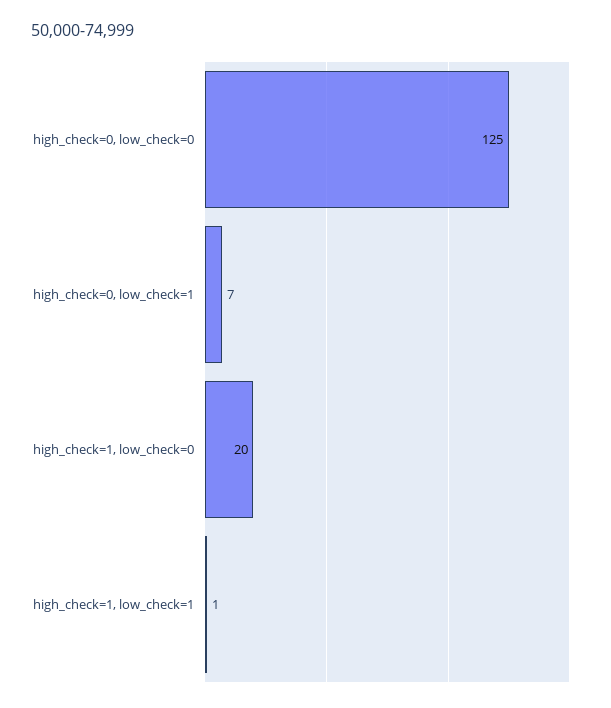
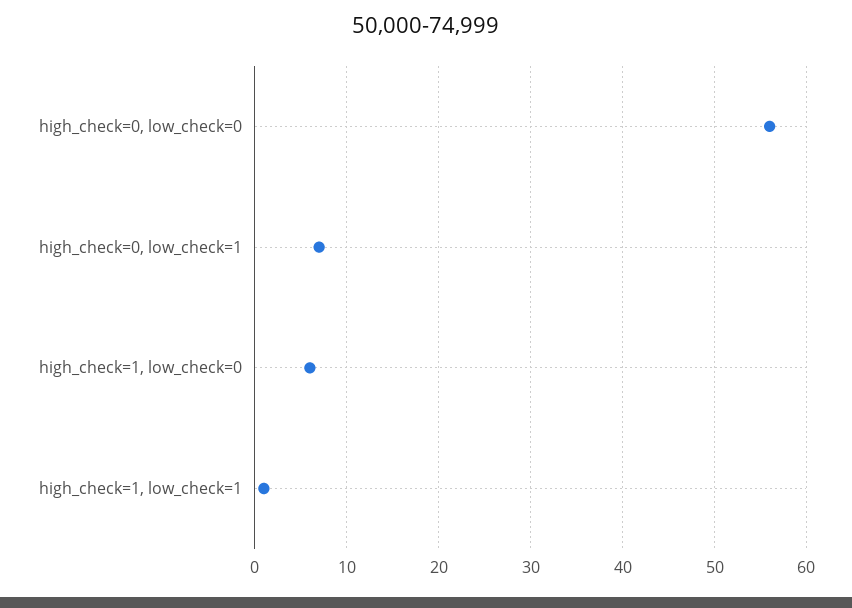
  {
-   "high_check=0, low_check=0": 125,
+   "high_check=0, low_check=0": 56,
    "high_check=0, low_check=1": 7,
-   "high_check=1, low_check=0": 20,
+   "high_check=1, low_check=0": 6,
    "high_check=1, low_check=1": 1
  }

